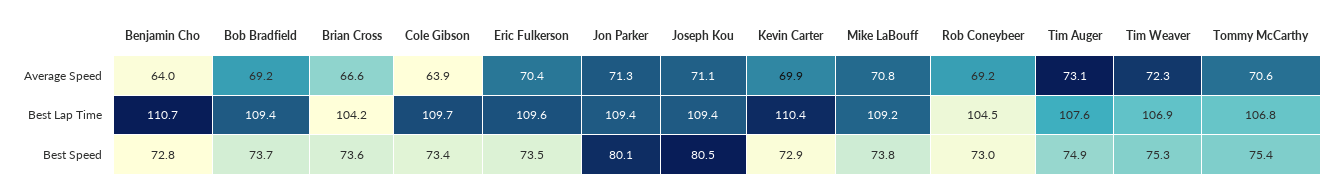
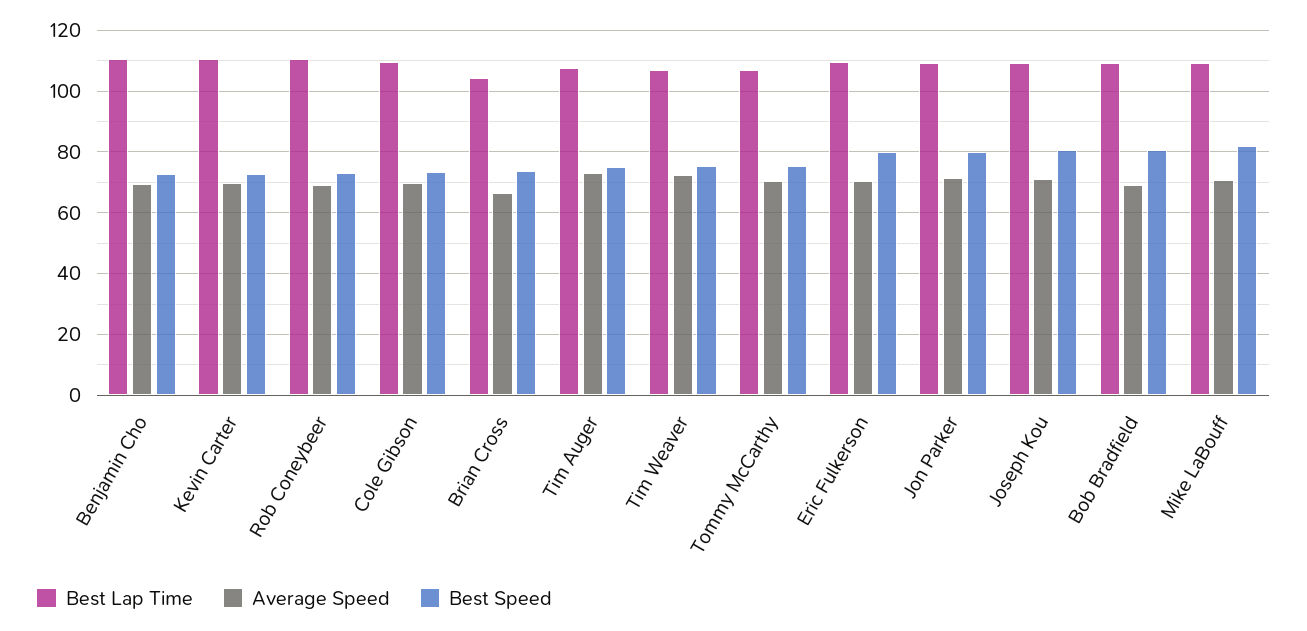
  {
    "Average Speed": {
-     "Benjamin Cho": 64,
+     "Benjamin Cho": 70,
      "Bob Bradfield": 69.2,
      "Brian Cross": 66.6,
-     "Cole Gibson": 63.9,
+     "Cole Gibson": 70,
      "Eric Fulkerson": 70.4,
      "Jon Parker": 71.3,
      "Joseph Kou": 71.1,
      "Kevin Carter": 69.9,
      "Mike LaBouff": 70.8,
      "Rob Coneybeer": 69.2,
      "Tim Auger": 73.1,
      "Tim Weaver": 72.3,
      "Tommy McCarthy": 70.6
    },
    "Best Lap Time": {
      "Benjamin Cho": 110.7,
      "Bob Bradfield": 109.4,
      "Brian Cross": 104.2,
      "Cole Gibson": 109.7,
      "Eric Fulkerson": 109.6,
      "Jon Parker": 109.4,
      "Joseph Kou": 109.4,
      "Kevin Carter": 110.4,
      "Mike LaBouff": 109.2,
-     "Rob Coneybeer": 104.5,
+     "Rob Coneybeer": 110,
      "Tim Auger": 107.6,
      "Tim Weaver": 106.9,
      "Tommy McCarthy": 106.8
    },
    "Best Speed": {
      "Benjamin Cho": 72.8,
-     "Bob Bradfield": 73.7,
+     "Bob Bradfield": 80,
      "Brian Cross": 73.6,
      "Cole Gibson": 73.4,
-     "Eric Fulkerson": 73.5,
+     "Eric Fulkerson": 80,
      "Jon Parker": 80.1,
      "Joseph Kou": 80.5,
      "Kevin Carter": 72.9,
-     "Mike LaBouff": 73.8,
+     "Mike LaBouff": 82,
      "Rob Coneybeer": 73,
      "Tim Auger": 74.9,
      "Tim Weaver": 75.3,
      "Tommy McCarthy": 75.4
    }
  }

